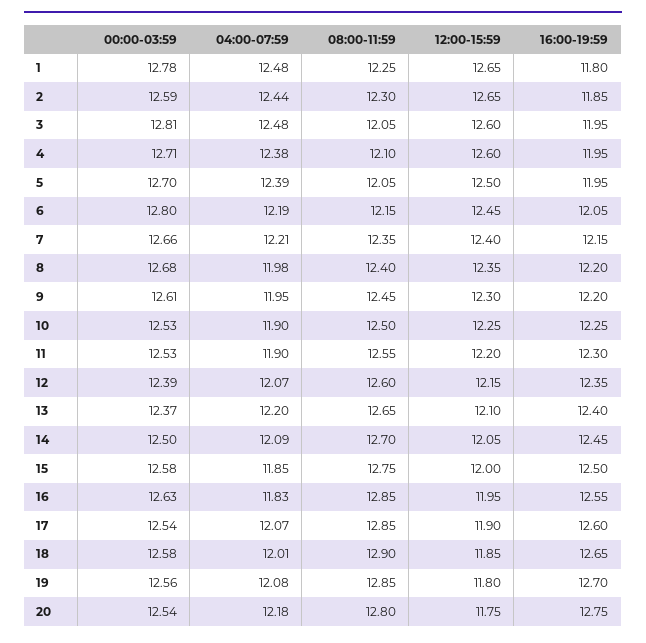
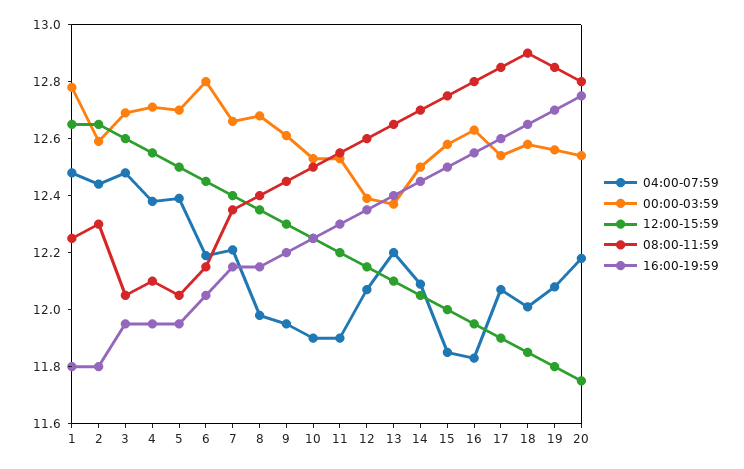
  {
    "00:00-03:59": {
      "1": 12.78,
      "2": 12.59,
-     "3": 12.81,
+     "3": 12.7,
      "4": 12.71,
      "5": 12.7,
      "6": 12.8,
      "7": 12.66,
      "8": 12.68,
      "9": 12.61,
      "10": 12.53,
      "11": 12.53,
      "12": 12.39,
      "13": 12.37,
      "14": 12.5,
      "15": 12.58,
      "16": 12.63,
      "17": 12.54,
      "18": 12.58,
      "19": 12.56,
      "20": 12.54
    },
    "04:00-07:59": {
      "1": 12.48,
      "2": 12.44,
      "3": 12.48,
      "4": 12.38,
      "5": 12.39,
      "6": 12.19,
      "7": 12.21,
      "8": 11.98,
      "9": 11.95,
      "10": 11.9,
      "11": 11.9,
      "12": 12.07,
      "13": 12.2,
      "14": 12.09,
      "15": 11.85,
      "16": 11.83,
      "17": 12.07,
      "18": 12.01,
      "19": 12.08,
      "20": 12.18
    },
    "08:00-11:59": {
      "1": 12.25,
      "2": 12.3,
      "3": 12.05,
      "4": 12.1,
      "5": 12.05,
      "6": 12.15,
      "7": 12.35,
      "8": 12.4,
      "9": 12.45,
      "10": 12.5,
      "11": 12.55,
      "12": 12.6,
      "13": 12.65,
      "14": 12.7,
      "15": 12.75,
-     "16": 12.85,
+     "16": 12.8,
      "17": 12.85,
      "18": 12.9,
      "19": 12.85,
      "20": 12.8
    },
    "12:00-15:59": {
      "1": 12.65,
      "2": 12.65,
      "3": 12.6,
-     "4": 12.6,
+     "4": 12.55,
      "5": 12.5,
      "6": 12.45,
      "7": 12.4,
      "8": 12.35,
      "9": 12.3,
      "10": 12.25,
      "11": 12.2,
      "12": 12.15,
      "13": 12.1,
      "14": 12.05,
      "15": 12,
      "16": 11.95,
      "17": 11.9,
      "18": 11.85,
      "19": 11.8,
      "20": 11.75
    },
    "16:00-19:59": {
      "1": 11.8,
-     "2": 11.85,
+     "2": 11.8,
      "3": 11.95,
      "4": 11.95,
      "5": 11.95,
      "6": 12.05,
      "7": 12.15,
-     "8": 12.2,
+     "8": 12.15,
      "9": 12.2,
      "10": 12.25,
      "11": 12.3,
      "12": 12.35,
      "13": 12.4,
      "14": 12.45,
      "15": 12.5,
      "16": 12.55,
      "17": 12.6,
      "18": 12.65,
      "19": 12.7,
      "20": 12.75
    }
  }

